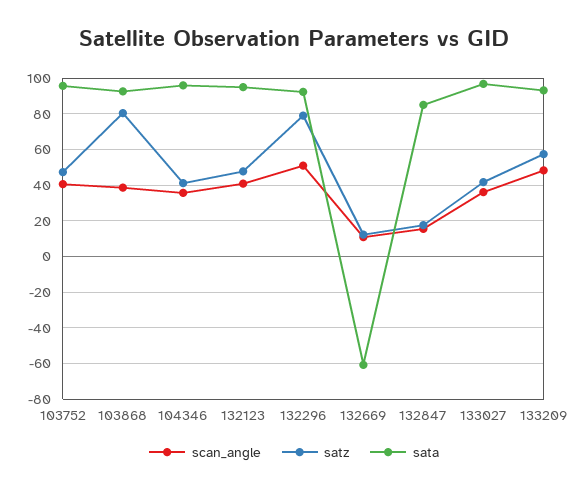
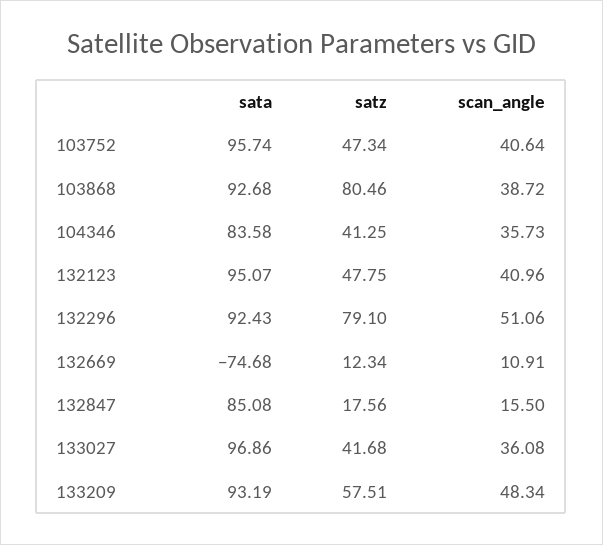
  {
    "scan_angle": {
      "103752": 40.64,
      "103868": 38.72,
      "104346": 35.73,
      "132123": 40.96,
      "132296": 51.06,
      "132669": 10.91,
      "132847": 15.5,
      "133027": 36.08,
      "133209": 48.34
    },
    "satz": {
      "103752": 47.34,
      "103868": 80.46,
      "104346": 41.25,
      "132123": 47.75,
      "132296": 79.1,
      "132669": 12.34,
      "132847": 17.56,
      "133027": 41.68,
      "133209": 57.51
    },
    "sata": {
      "103752": 95.74,
      "103868": 92.68,
-     "104346": 95,
+     "104346": 83.58,
      "132123": 95.07,
      "132296": 92.43,
-     "132669": -60,
+     "132669": -74.68,
      "132847": 85.08,
      "133027": 96.86,
      "133209": 93.19
    }
  }

